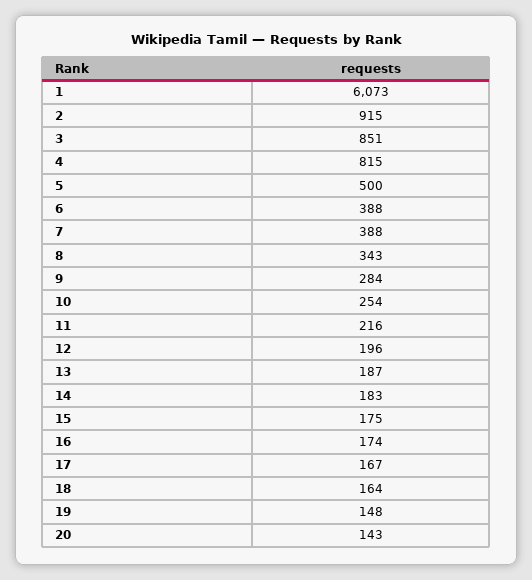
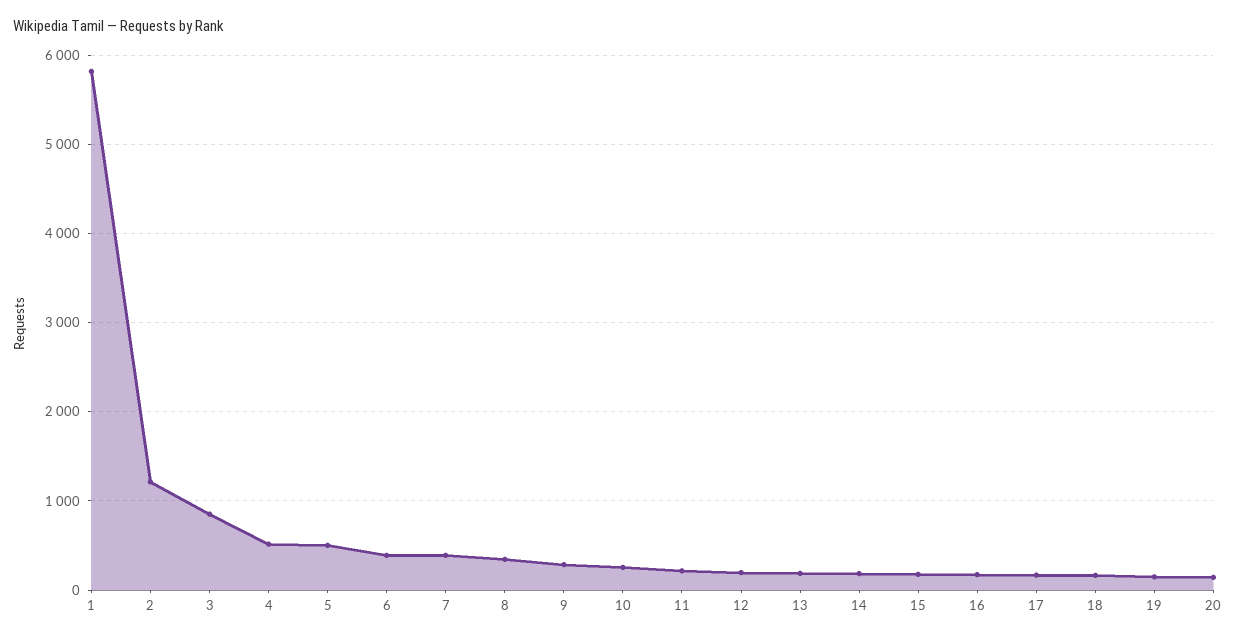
  {
-   "1": 6073,
+   "1": 5800,
-   "2": 915,
+   "2": 1200,
    "3": 851,
-   "4": 815,
+   "4": 500,
    "5": 500,
    "6": 388,
    "7": 388,
    "8": 343,
    "9": 284,
    "10": 254,
    "11": 216,
    "12": 196,
    "13": 187,
    "14": 183,
    "15": 175,
    "16": 174,
    "17": 167,
    "18": 164,
    "19": 148,
    "20": 143
  }

